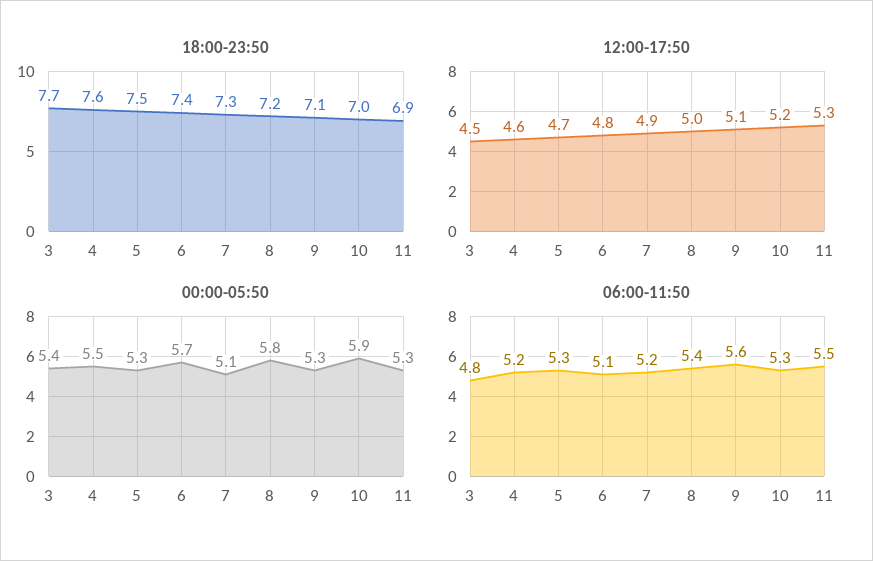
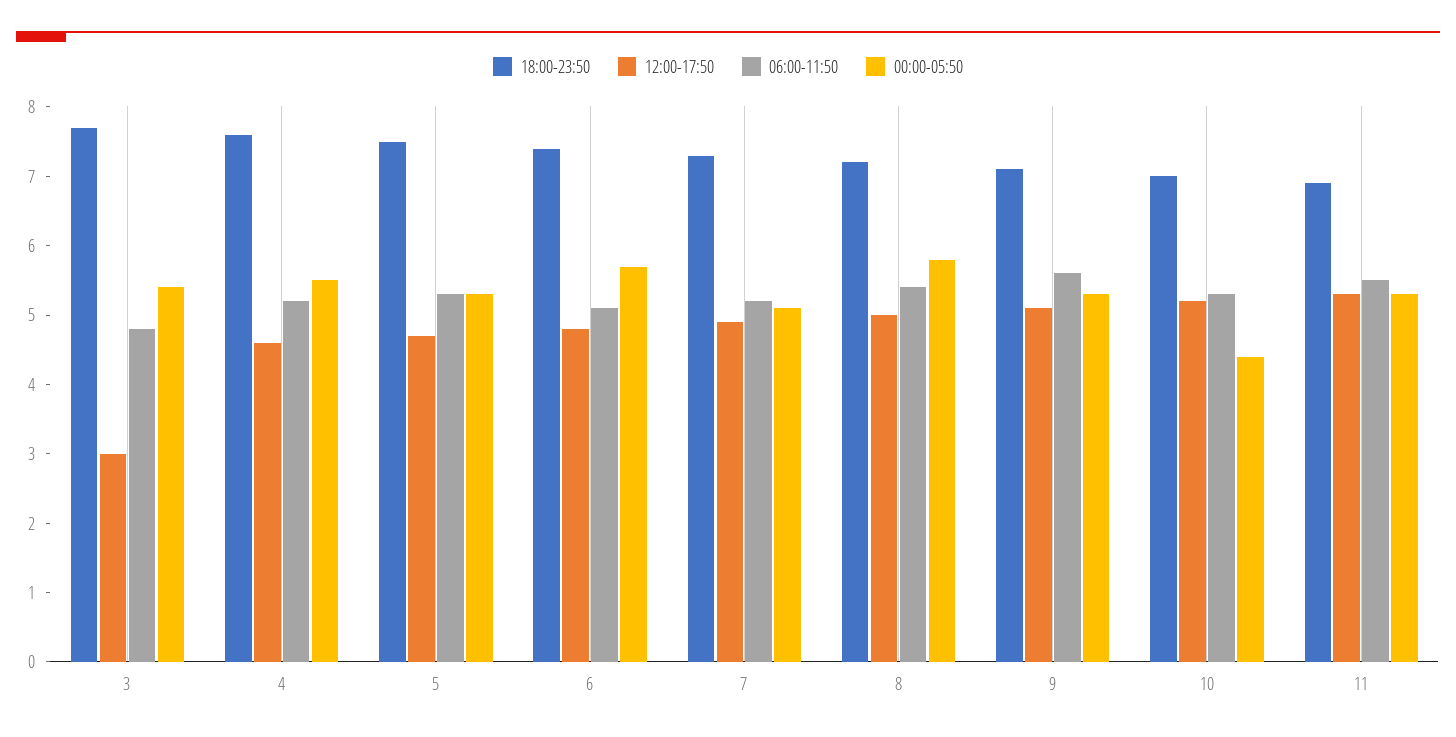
  {
    "18:00-23:50": {
      "3": 7.7,
      "4": 7.6,
      "5": 7.5,
      "6": 7.4,
      "7": 7.3,
      "8": 7.2,
      "9": 7.1,
      "10": 7,
      "11": 6.9
    },
    "12:00-17:50": {
-     "3": 4.5,
+     "3": 3,
      "4": 4.6,
      "5": 4.7,
      "6": 4.8,
      "7": 4.9,
      "8": 5,
      "9": 5.1,
      "10": 5.2,
      "11": 5.3
    },
    "00:00-05:50": {
      "3": 5.4,
      "4": 5.5,
      "5": 5.3,
      "6": 5.7,
      "7": 5.1,
      "8": 5.8,
      "9": 5.3,
-     "10": 5.9,
+     "10": 4.5,
      "11": 5.3
    },
    "06:00-11:50": {
      "3": 4.8,
      "4": 5.2,
      "5": 5.3,
      "6": 5.1,
      "7": 5.2,
      "8": 5.4,
      "9": 5.6,
      "10": 5.3,
      "11": 5.5
    }
  }

